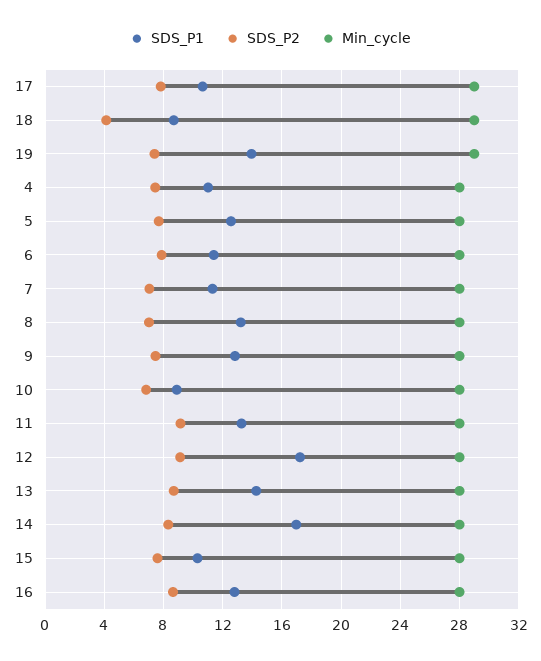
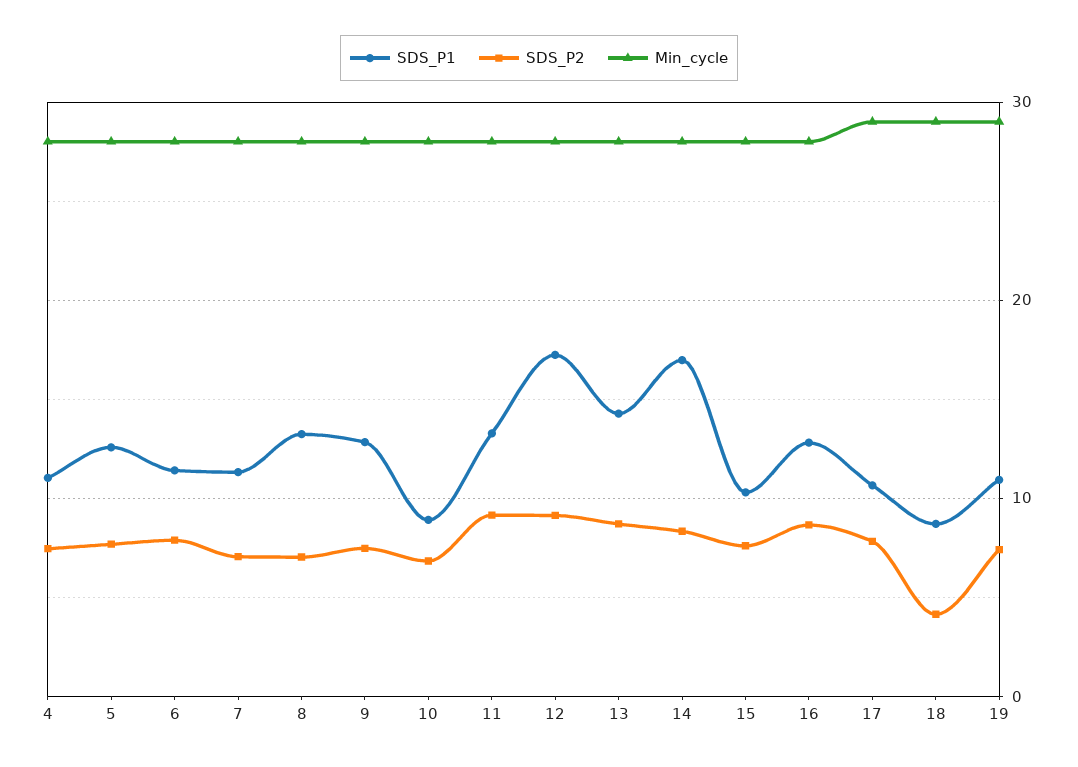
  {
    "SDS_P1": {
      "17": 10.5,
      "18": 8.5,
-     "19": 14,
+     "19": 11,
      "4": 11,
      "5": 12.5,
      "6": 11.5,
      "7": 11.5,
      "8": 13,
      "9": 13,
      "10": 9,
      "11": 13.5,
      "12": 17,
      "13": 14.5,
      "14": 17,
      "15": 10.5,
      "16": 13
    },
    "SDS_P2": {
      "17": 8,
      "18": 4,
      "19": 7.5,
      "4": 7.5,
      "5": 7.5,
      "6": 8,
      "7": 7,
      "8": 7,
      "9": 7.5,
      "10": 7,
      "11": 9,
      "12": 9,
      "13": 8.5,
      "14": 8.5,
      "15": 7.5,
      "16": 8.5
    },
    "Min_cycle": {
      "17": 29,
      "18": 29,
      "19": 29,
      "4": 28,
      "5": 28,
      "6": 28,
      "7": 28,
      "8": 28,
      "9": 28,
      "10": 28,
      "11": 28,
      "12": 28,
      "13": 28,
      "14": 28,
      "15": 28,
      "16": 28
    }
  }

